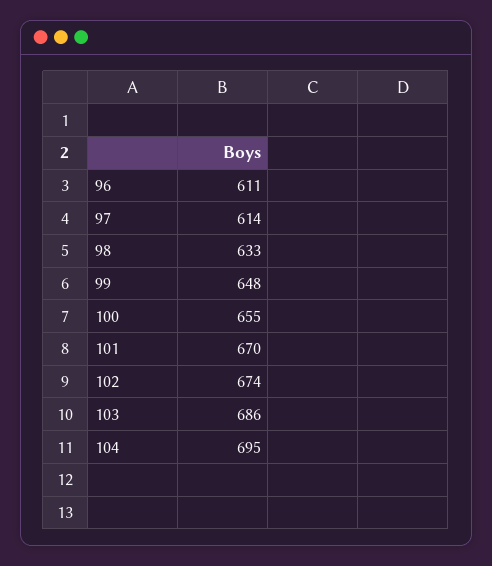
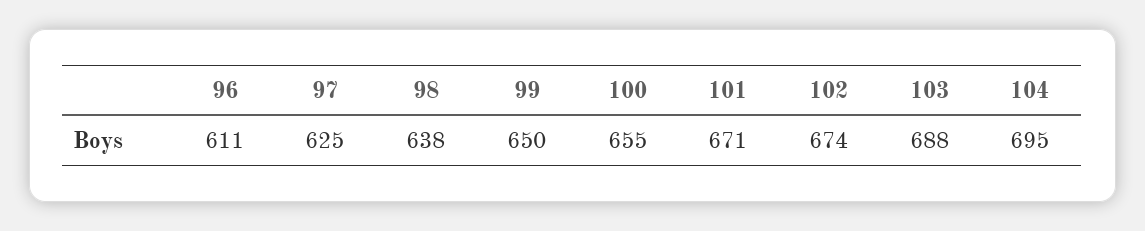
  {
    "96": 611,
-   "97": 614,
+   "97": 625,
-   "98": 633,
+   "98": 638,
-   "99": 648,
+   "99": 650,
    "100": 655,
-   "101": 670,
+   "101": 671,
    "102": 674,
-   "103": 686,
+   "103": 688,
    "104": 695
  }

